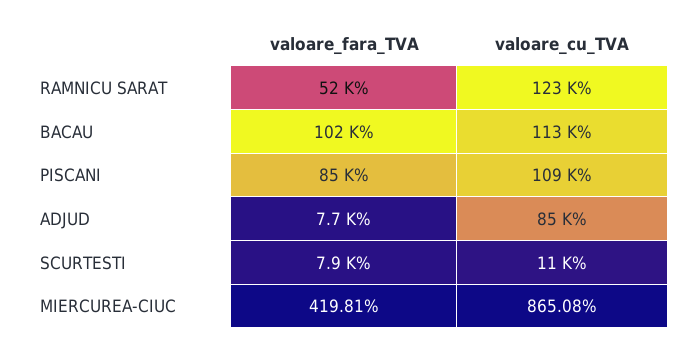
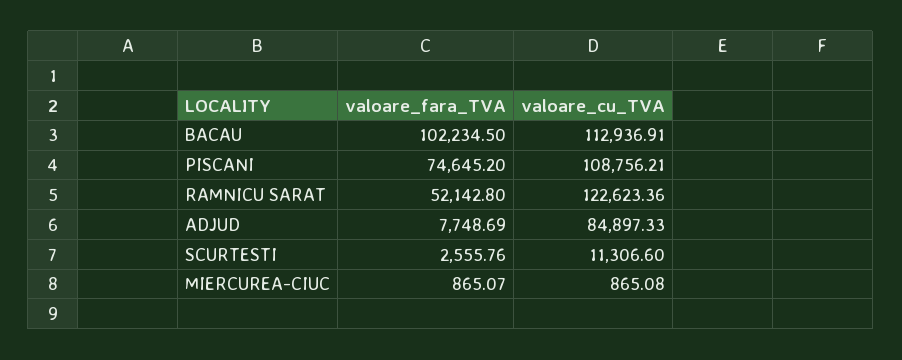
  {
    "valoare_fara_TVA": {
      "RAMNICU SARAT": 52142.8,
      "BACAU": 102234.5,
-     "PISCANI": 85000,
+     "PISCANI": 74645.2,
      "ADJUD": 7748.69,
-     "SCURTESTI": 7900,
+     "SCURTESTI": 2555.76,
-     "MIERCUREA-CIUC": 419.81
+     "MIERCUREA-CIUC": 865.07
    },
    "valoare_cu_TVA": {
      "RAMNICU SARAT": 122623.36,
      "BACAU": 112936.91,
      "PISCANI": 108756.21,
      "ADJUD": 84897.33,
      "SCURTESTI": 11306.6,
      "MIERCUREA-CIUC": 865.08
    }
  }

